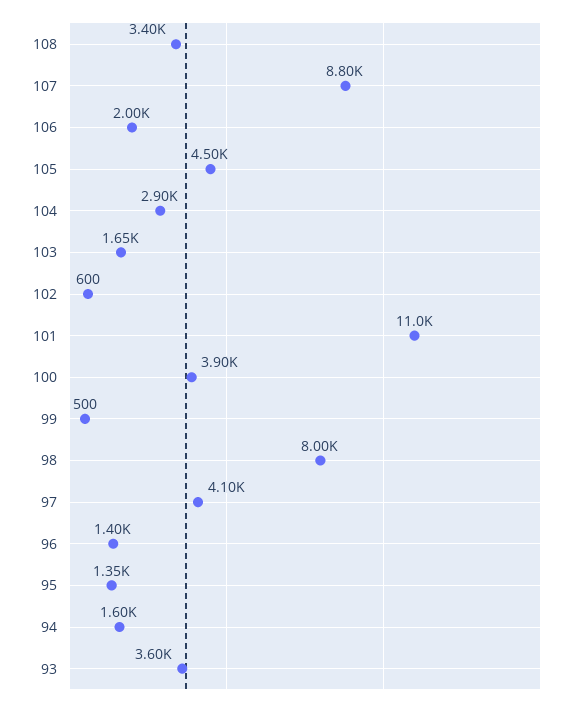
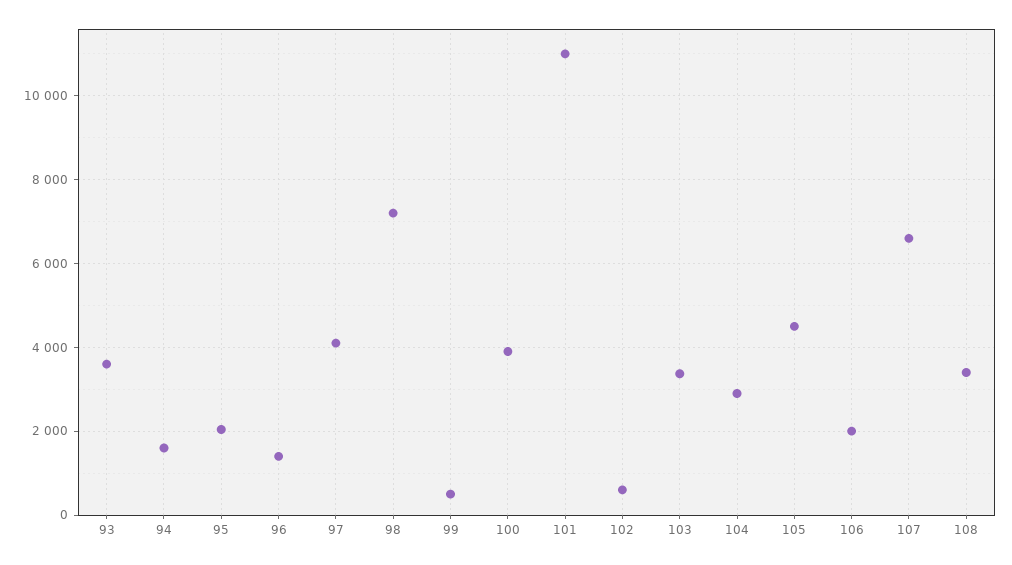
  {
    "108": 3400,
-   "107": 8800,
+   "107": 6600,
    "106": 2000,
    "105": 4500,
    "104": 2900,
-   "103": 1650,
+   "103": 3400,
    "102": 600,
    "101": 11000,
    "100": 3900,
    "99": 500,
-   "98": 8000,
+   "98": 7200,
    "97": 4100,
    "96": 1400,
-   "95": 1350,
+   "95": 2000,
    "94": 1600,
    "93": 3600
  }

